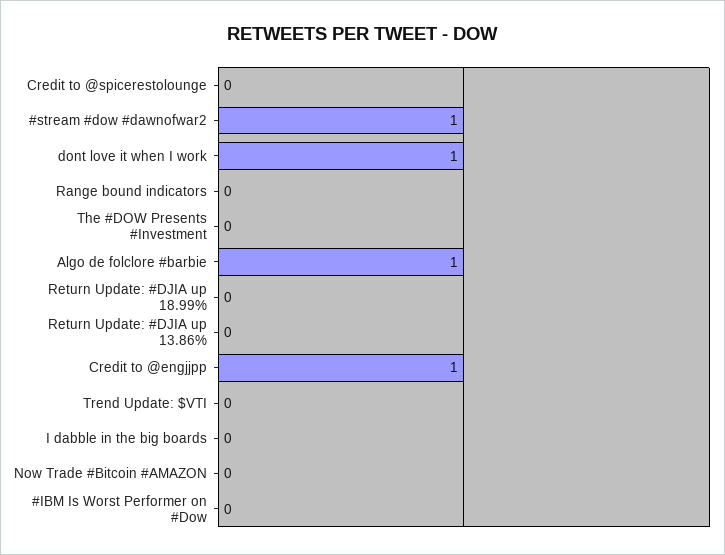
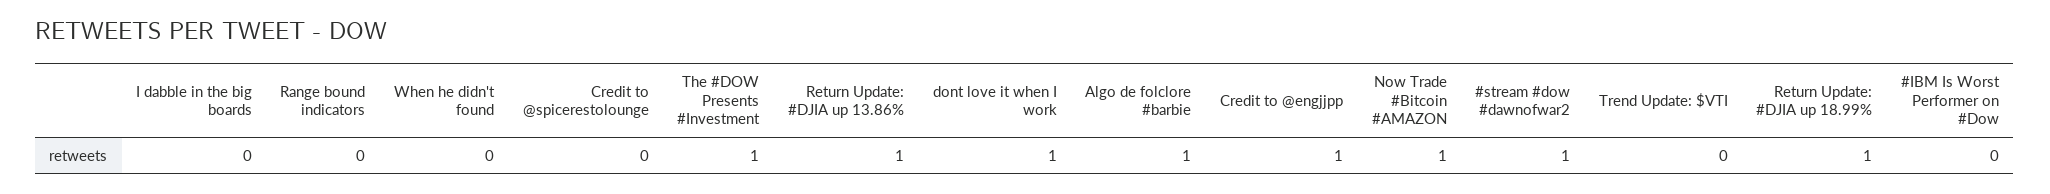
  {
    "Credit to @spicerestolounge": 0,
    "#stream #dow #dawnofwar2": 1,
    "dont love it when I work": 1,
    "Range bound indicators": 0,
-   "The #DOW Presents #Investment": 0,
+   "The #DOW Presents #Investment": 1,
    "Algo de folclore #barbie": 1,
-   "Return Update: #DJIA up 18.99%": 0,
+   "Return Update: #DJIA up 18.99%": 1,
-   "Return Update: #DJIA up 13.86%": 0,
+   "Return Update: #DJIA up 13.86%": 1,
    "Credit to @engjjpp": 1,
    "Trend Update: $VTI": 0,
    "I dabble in the big boards": 0,
-   "Now Trade #Bitcoin #AMAZON": 0,
+   "Now Trade #Bitcoin #AMAZON": 1,
-   "#IBM Is Worst Performer on #Dow": 0
+   "#IBM Is Worst Performer on #Dow": 0,
+   "When he didn't found": 0
  }

